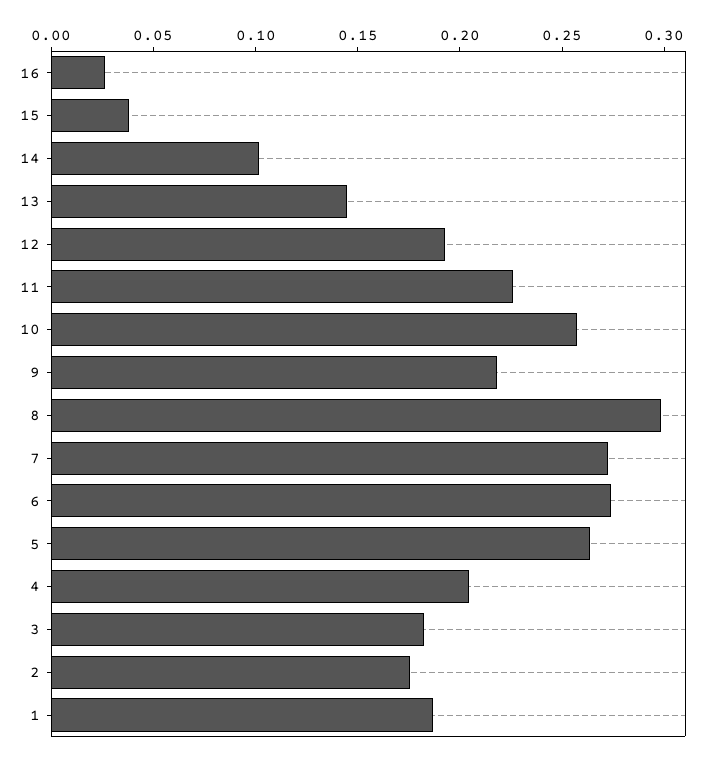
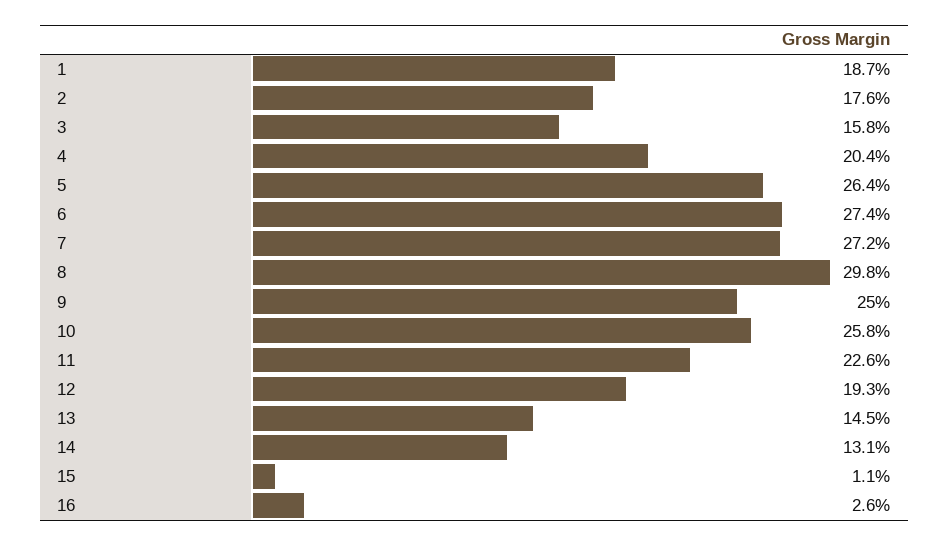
  {
    "16": 0.026,
-   "15": 0.04,
+   "15": 0.011,
-   "14": 0.1,
+   "14": 0.131,
    "13": 0.145,
    "12": 0.193,
    "11": 0.226,
    "10": 0.258,
-   "9": 0.22,
+   "9": 0.25,
    "8": 0.298,
    "7": 0.272,
    "6": 0.274,
    "5": 0.264,
    "4": 0.204,
-   "3": 0.18,
+   "3": 0.158,
    "2": 0.176,
    "1": 0.187
  }

